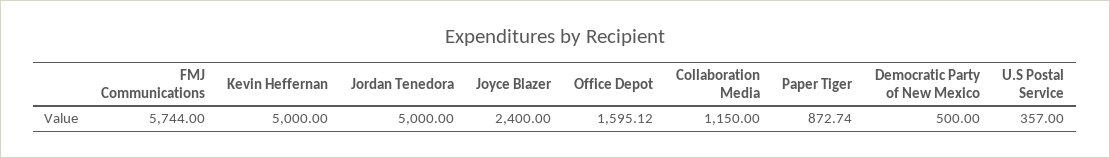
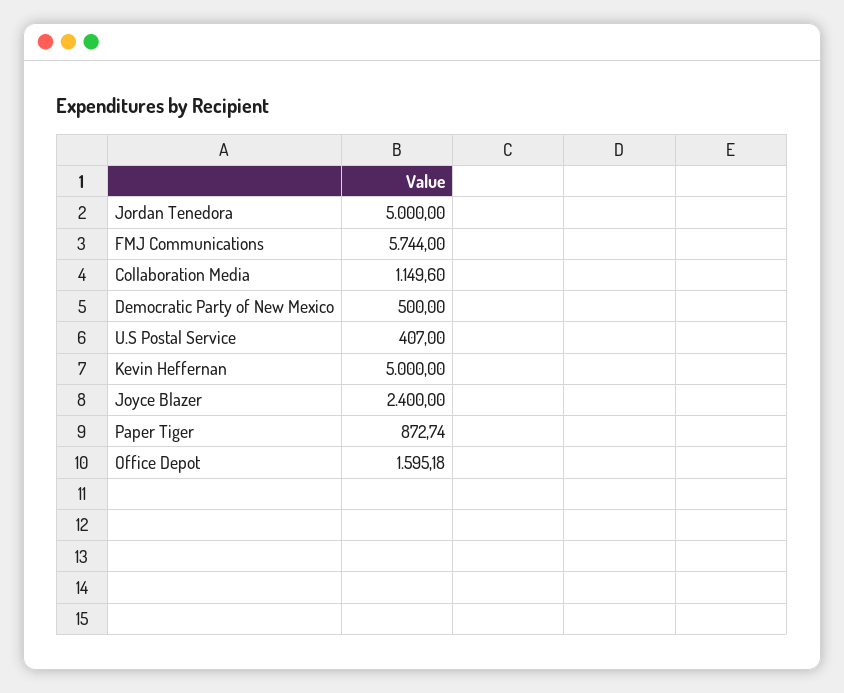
  {
    "FMJ Communications": 5744,
    "Kevin Heffernan": 5000,
    "Jordan Tenedora": 5000,
    "Joyce Blazer": 2400,
-   "Office Depot": 1595.12,
+   "Office Depot": 1595.18,
-   "Collaboration Media": 1150,
+   "Collaboration Media": 1149.6,
    "Paper Tiger": 872.74,
    "Democratic Party of New Mexico": 500,
-   "U.S Postal Service": 357
+   "U.S Postal Service": 407
  }

